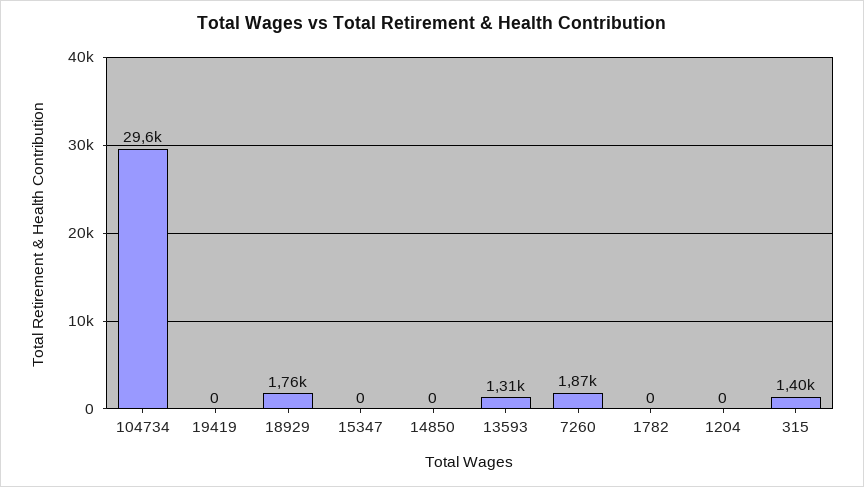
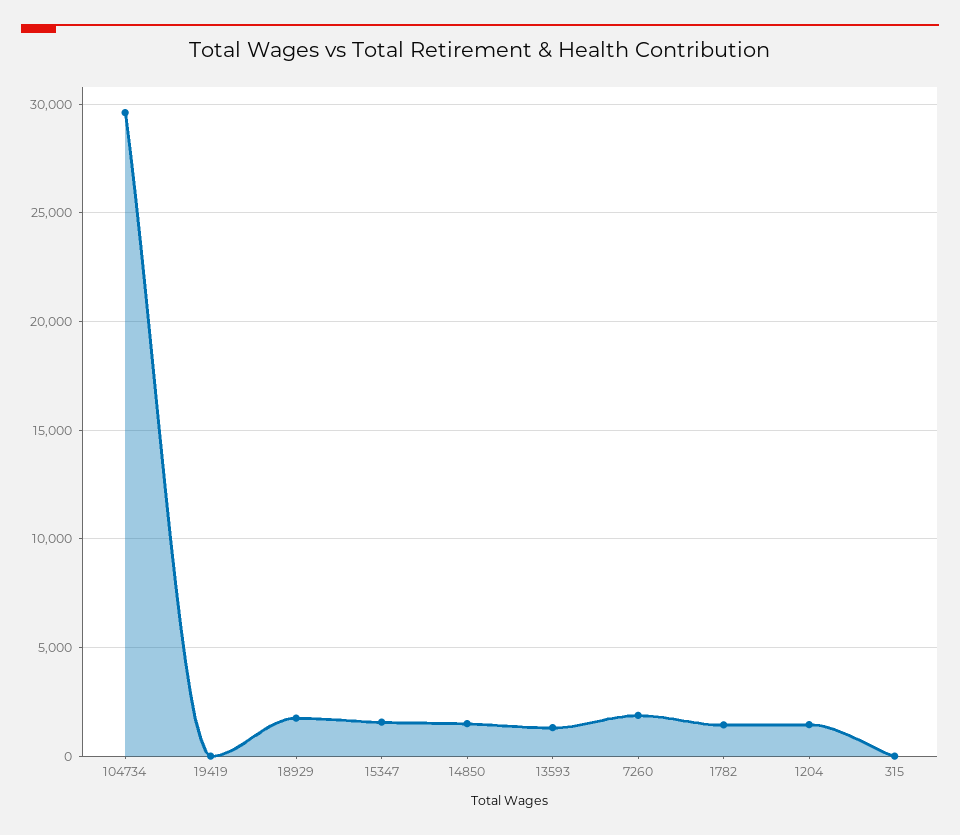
  {
    "104734": 29600,
    "19419": 0,
    "18929": 1760,
-   "15347": 0,
+   "15347": 1500,
-   "14850": 0,
+   "14850": 1500,
    "13593": 1310,
    "7260": 1870,
-   "1782": 0,
+   "1782": 1500,
-   "1204": 0,
+   "1204": 1500,
-   "315": 1400
+   "315": 0
  }

